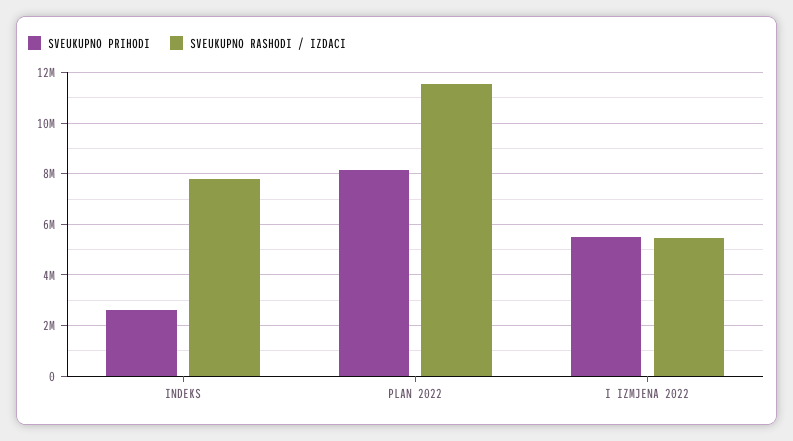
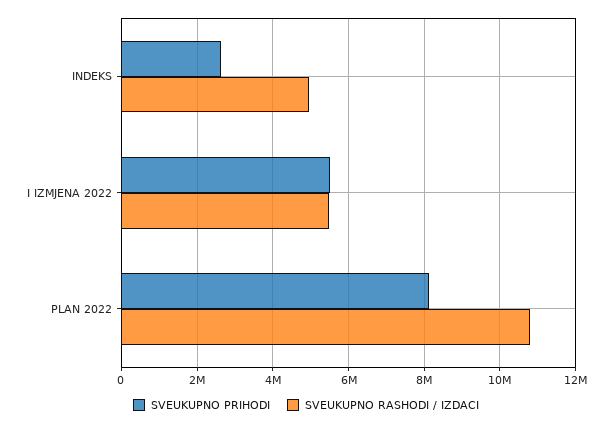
  {
    "SVEUKUPNO PRIHODI": {
      "INDEKS": 2600000,
      "PLAN 2022": 8200000,
      "I IZMJENA 2022": 5600000
    },
    "SVEUKUPNO RASHODI / IZDACI": {
-     "INDEKS": 7750000,
+     "INDEKS": 5000000,
-     "PLAN 2022": 11500000,
+     "PLAN 2022": 10800000,
      "I IZMJENA 2022": 5400000
    }
  }

